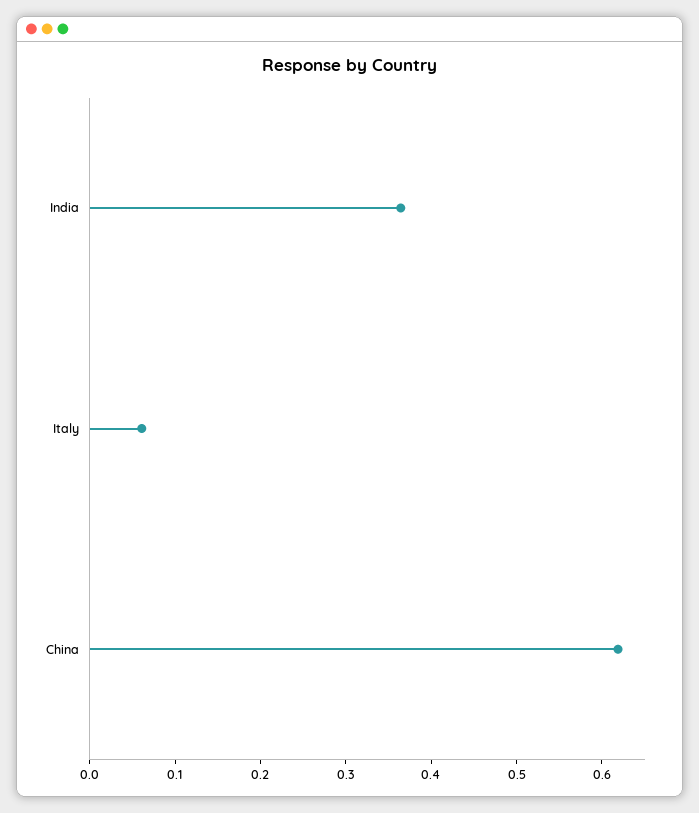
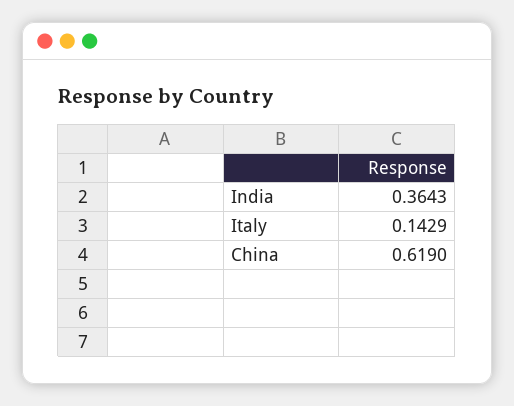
  {
    "India": 0.3643,
-   "Italy": 0.06,
+   "Italy": 0.1429,
    "China": 0.619
  }

